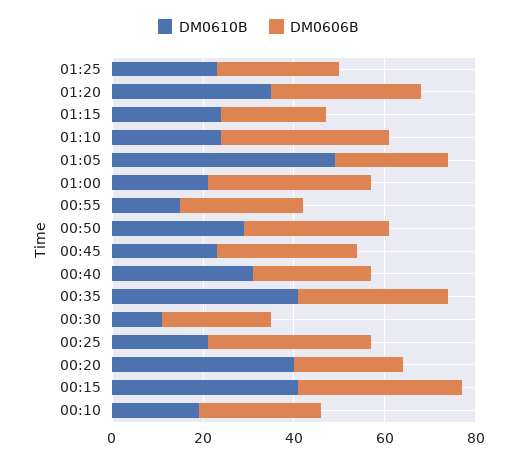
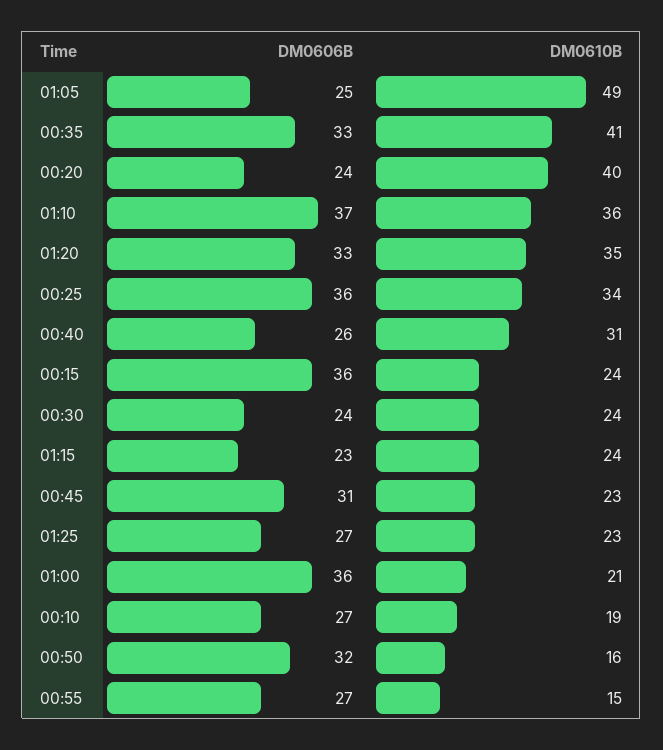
  {
    "DM0610B": {
      "01:25": 23,
      "01:20": 35,
      "01:15": 24,
-     "01:10": 25,
+     "01:10": 36,
      "01:05": 49,
      "01:00": 21,
      "00:55": 15,
-     "00:50": 30,
+     "00:50": 16,
      "00:45": 23,
      "00:40": 31,
      "00:35": 41,
-     "00:30": 10,
+     "00:30": 24,
-     "00:25": 20,
+     "00:25": 34,
      "00:20": 40,
-     "00:15": 40,
+     "00:15": 24,
      "00:10": 19
    },
    "DM0606B": {
      "01:25": 27,
      "01:20": 33,
      "01:15": 23,
      "01:10": 37,
      "01:05": 25,
      "01:00": 36,
      "00:55": 27,
      "00:50": 32,
      "00:45": 31,
      "00:40": 26,
      "00:35": 33,
      "00:30": 24,
      "00:25": 36,
      "00:20": 24,
      "00:15": 36,
      "00:10": 27
    }
  }

